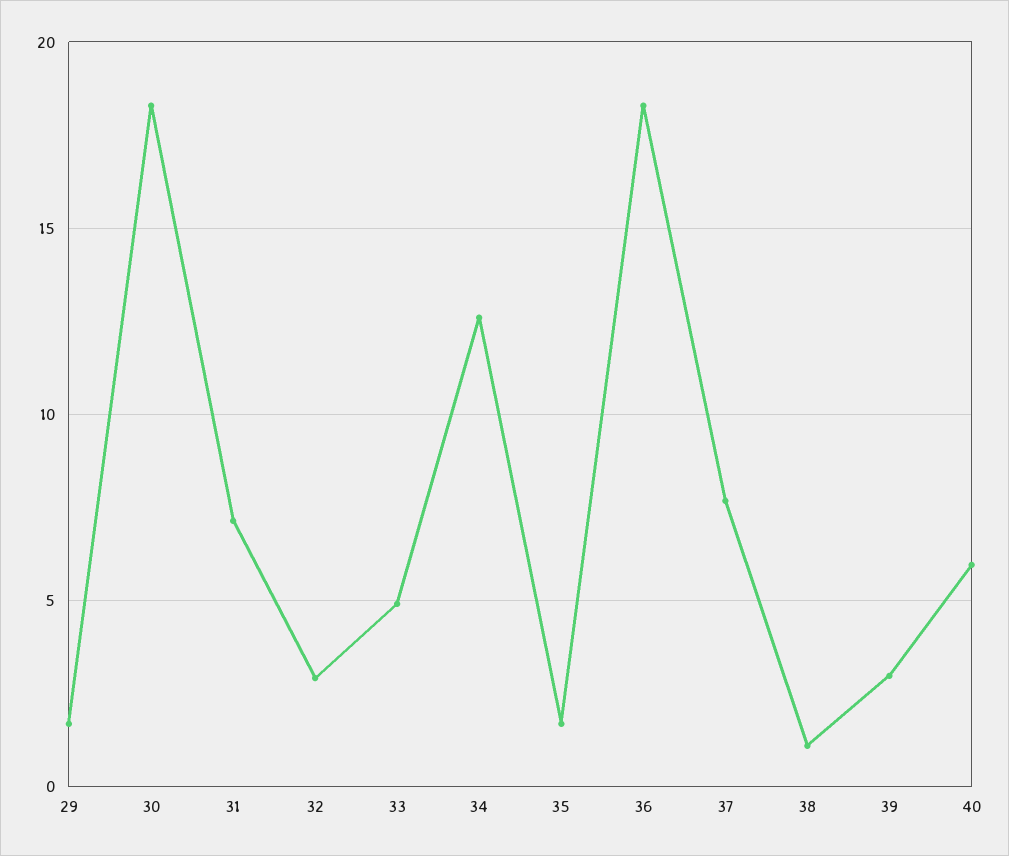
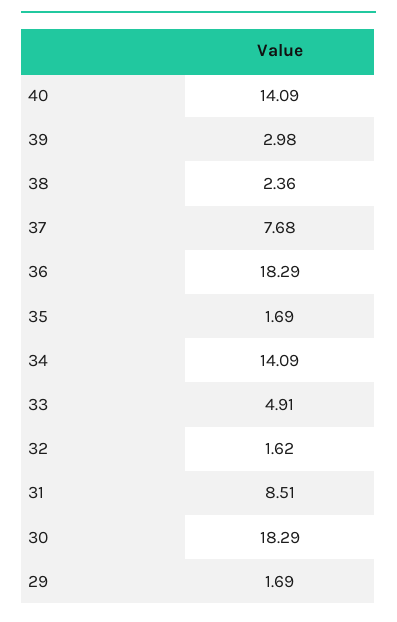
  {
    "29": 1.69,
    "30": 18.29,
-   "31": 7,
+   "31": 8.51,
-   "32": 3,
+   "32": 1.62,
    "33": 4.91,
-   "34": 12.5,
+   "34": 14.09,
    "35": 1.69,
    "36": 18.29,
    "37": 7.68,
-   "38": 1,
+   "38": 2.36,
    "39": 2.98,
-   "40": 6
+   "40": 14.09
  }

